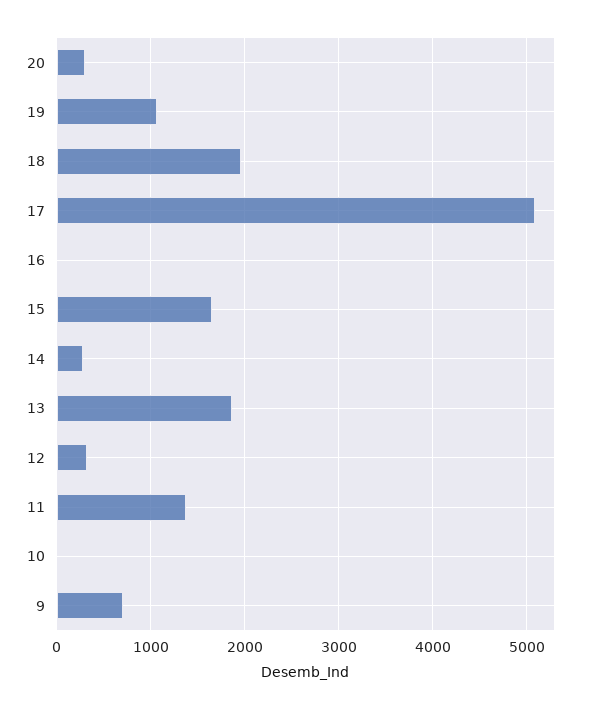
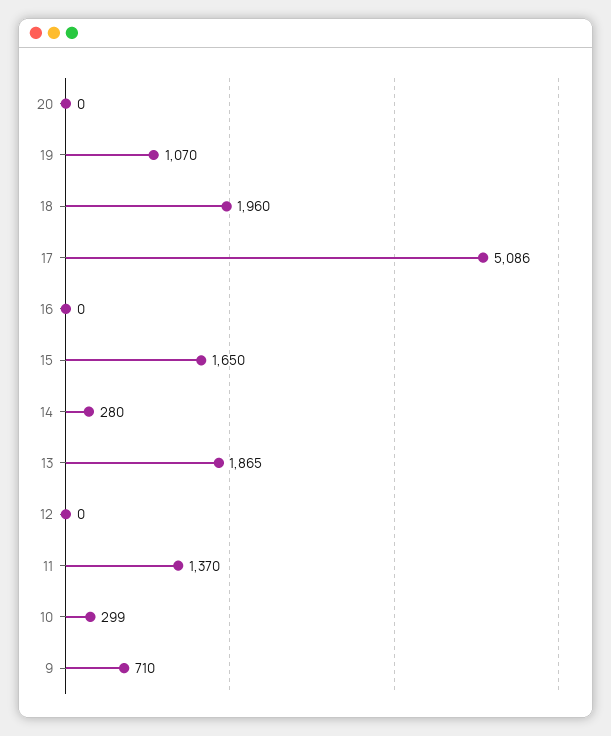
  {
-   "20": 300,
+   "20": 0,
    "19": 1070,
    "18": 1960,
    "17": 5086,
    "16": 0,
    "15": 1650,
    "14": 280,
    "13": 1865,
-   "12": 300,
+   "12": 0,
    "11": 1370,
-   "10": 0,
+   "10": 299,
    "9": 710
  }

